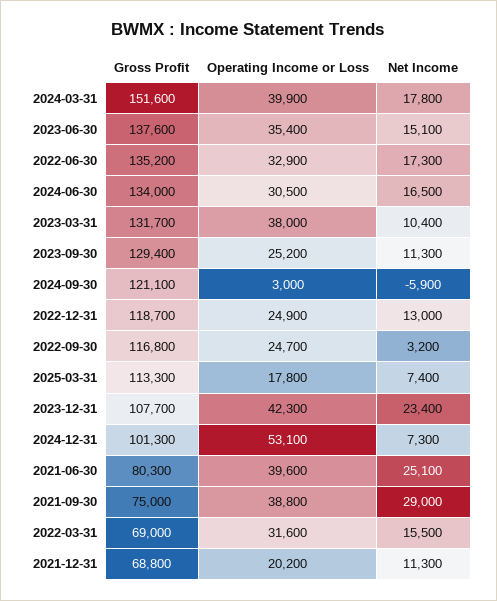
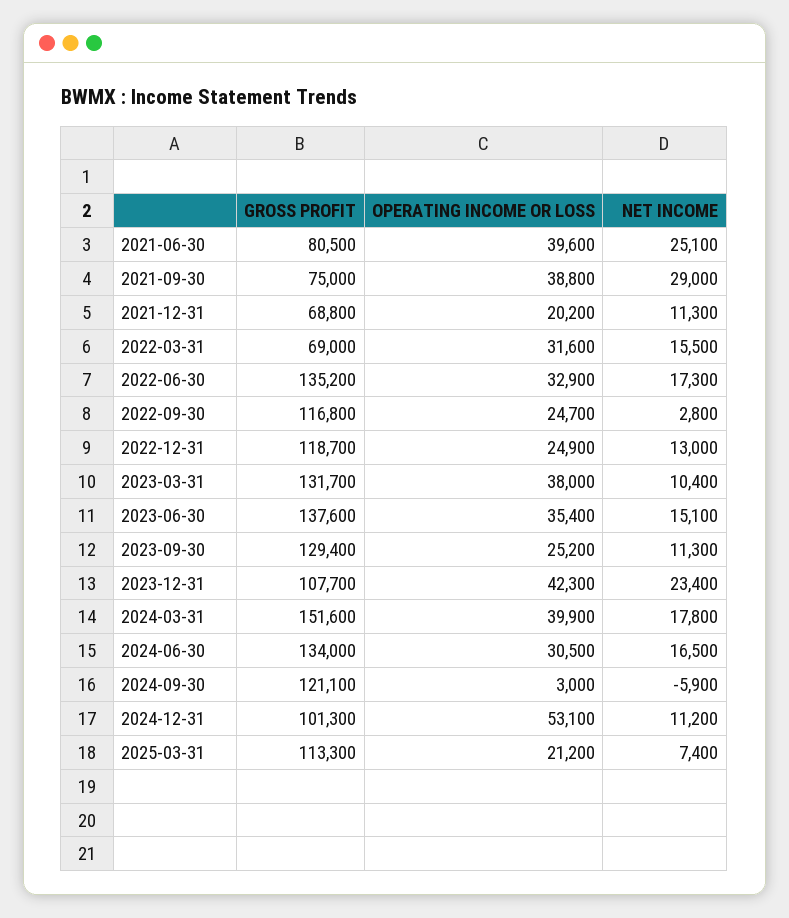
  {
    "Gross Profit": {
      "2024-03-31": 151600,
      "2023-06-30": 137600,
      "2022-06-30": 135200,
      "2024-06-30": 134000,
      "2023-03-31": 131700,
      "2023-09-30": 129400,
      "2024-09-30": 121100,
      "2022-12-31": 118700,
      "2022-09-30": 116800,
      "2025-03-31": 113300,
      "2023-12-31": 107700,
      "2024-12-31": 101300,
-     "2021-06-30": 80300,
+     "2021-06-30": 80500,
      "2021-09-30": 75000,
      "2022-03-31": 69000,
      "2021-12-31": 68800
    },
    "Operating Income or Loss": {
      "2024-03-31": 39900,
      "2023-06-30": 35400,
      "2022-06-30": 32900,
      "2024-06-30": 30500,
      "2023-03-31": 38000,
      "2023-09-30": 25200,
      "2024-09-30": 3000,
      "2022-12-31": 24900,
      "2022-09-30": 24700,
-     "2025-03-31": 17800,
+     "2025-03-31": 21200,
      "2023-12-31": 42300,
      "2024-12-31": 53100,
      "2021-06-30": 39600,
      "2021-09-30": 38800,
      "2022-03-31": 31600,
      "2021-12-31": 20200
    },
    "Net Income": {
      "2024-03-31": 17800,
      "2023-06-30": 15100,
      "2022-06-30": 17300,
      "2024-06-30": 16500,
      "2023-03-31": 10400,
      "2023-09-30": 11300,
      "2024-09-30": -5900,
      "2022-12-31": 13000,
-     "2022-09-30": 3200,
+     "2022-09-30": 2800,
      "2025-03-31": 7400,
      "2023-12-31": 23400,
-     "2024-12-31": 7300,
+     "2024-12-31": 11200,
      "2021-06-30": 25100,
      "2021-09-30": 29000,
      "2022-03-31": 15500,
      "2021-12-31": 11300
    }
  }

